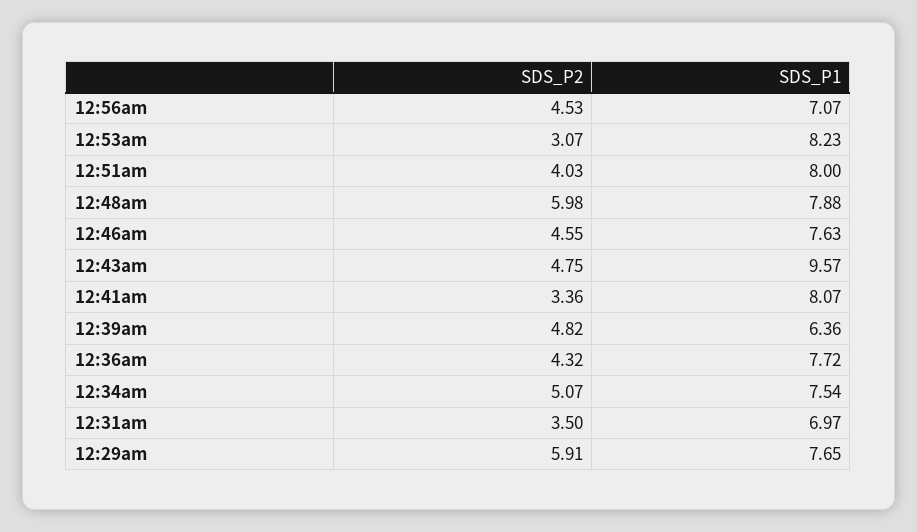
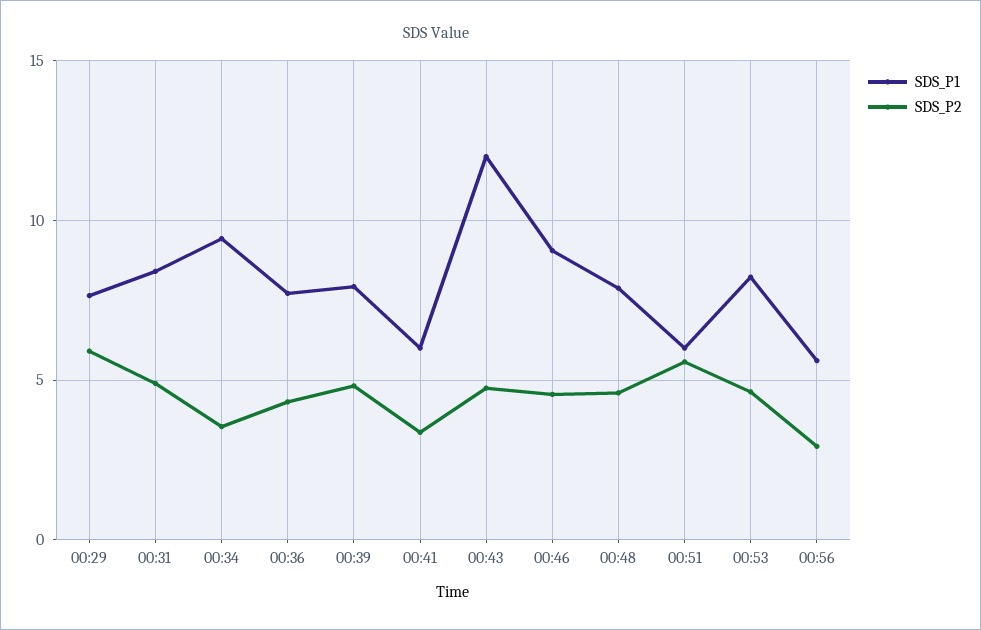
  {
    "SDS_P2": {
-     "12:56am": 4.53,
+     "12:56am": 3,
-     "12:53am": 3.07,
+     "12:53am": 4.5,
-     "12:51am": 4.03,
+     "12:51am": 5.5,
-     "12:48am": 5.98,
+     "12:48am": 4.5,
      "12:46am": 4.55,
      "12:43am": 4.75,
      "12:41am": 3.36,
      "12:39am": 4.82,
      "12:36am": 4.32,
-     "12:34am": 5.07,
+     "12:34am": 3.5,
-     "12:31am": 3.5,
+     "12:31am": 5,
      "12:29am": 5.91
    },
    "SDS_P1": {
-     "12:56am": 7.07,
+     "12:56am": 5.5,
      "12:53am": 8.23,
-     "12:51am": 8,
+     "12:51am": 6,
      "12:48am": 7.88,
-     "12:46am": 7.63,
+     "12:46am": 9,
-     "12:43am": 9.57,
+     "12:43am": 12,
-     "12:41am": 8.07,
+     "12:41am": 6,
-     "12:39am": 6.36,
+     "12:39am": 8,
      "12:36am": 7.72,
-     "12:34am": 7.54,
+     "12:34am": 9.5,
-     "12:31am": 6.97,
+     "12:31am": 8.5,
      "12:29am": 7.65
    }
  }

